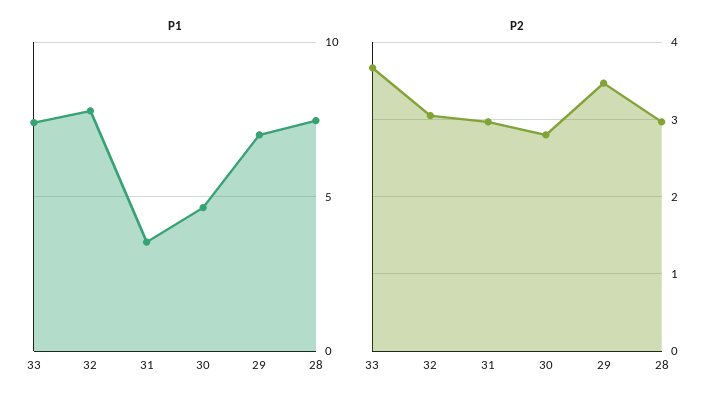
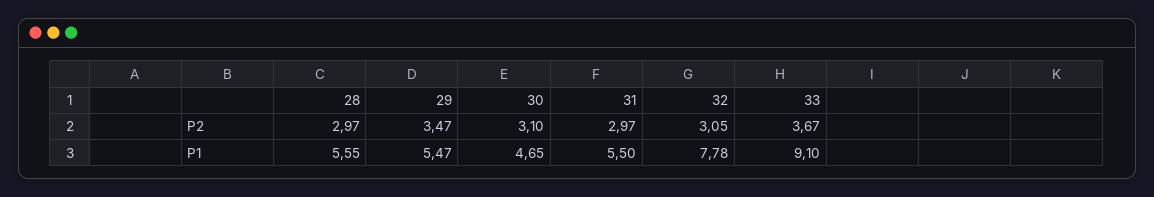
  {
    "P1": {
-     "33": 7.5,
+     "33": 9.1,
      "32": 7.78,
-     "31": 3.5,
+     "31": 5.5,
      "30": 4.65,
-     "29": 7,
+     "29": 5.47,
-     "28": 7.5
+     "28": 5.55
    },
    "P2": {
      "33": 3.67,
      "32": 3.05,
      "31": 2.97,
-     "30": 2.8,
+     "30": 3.1,
      "29": 3.47,
      "28": 2.97
    }
  }

